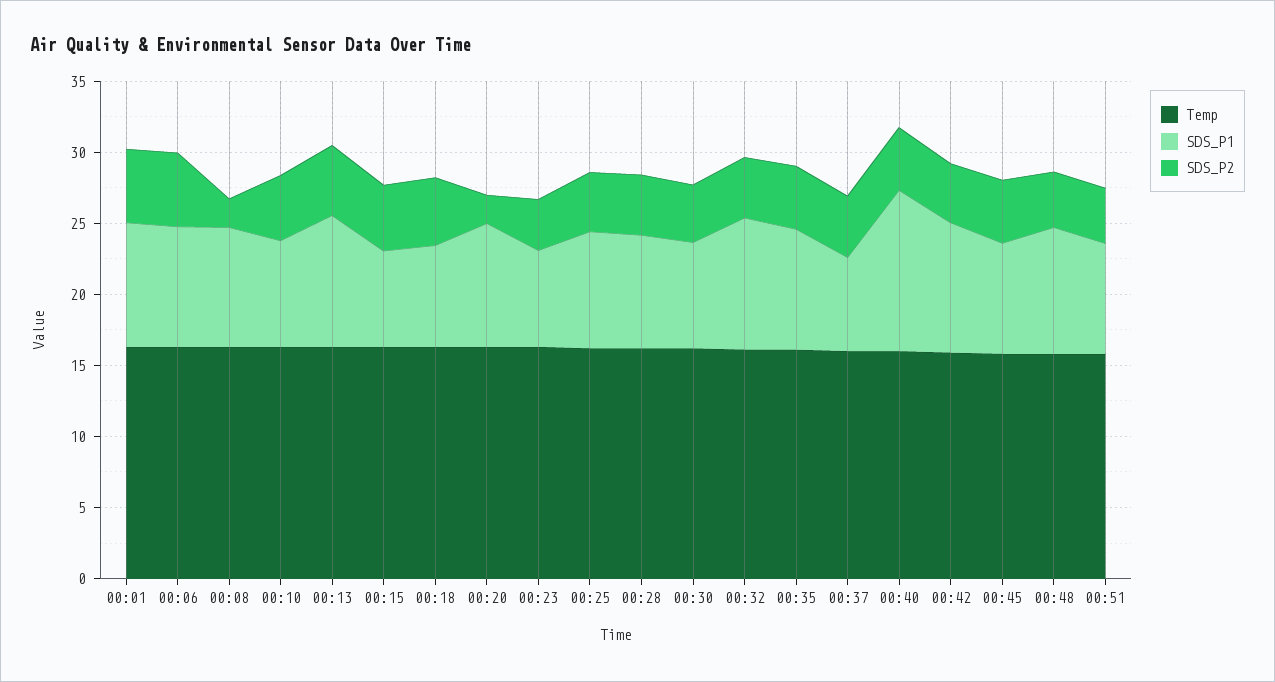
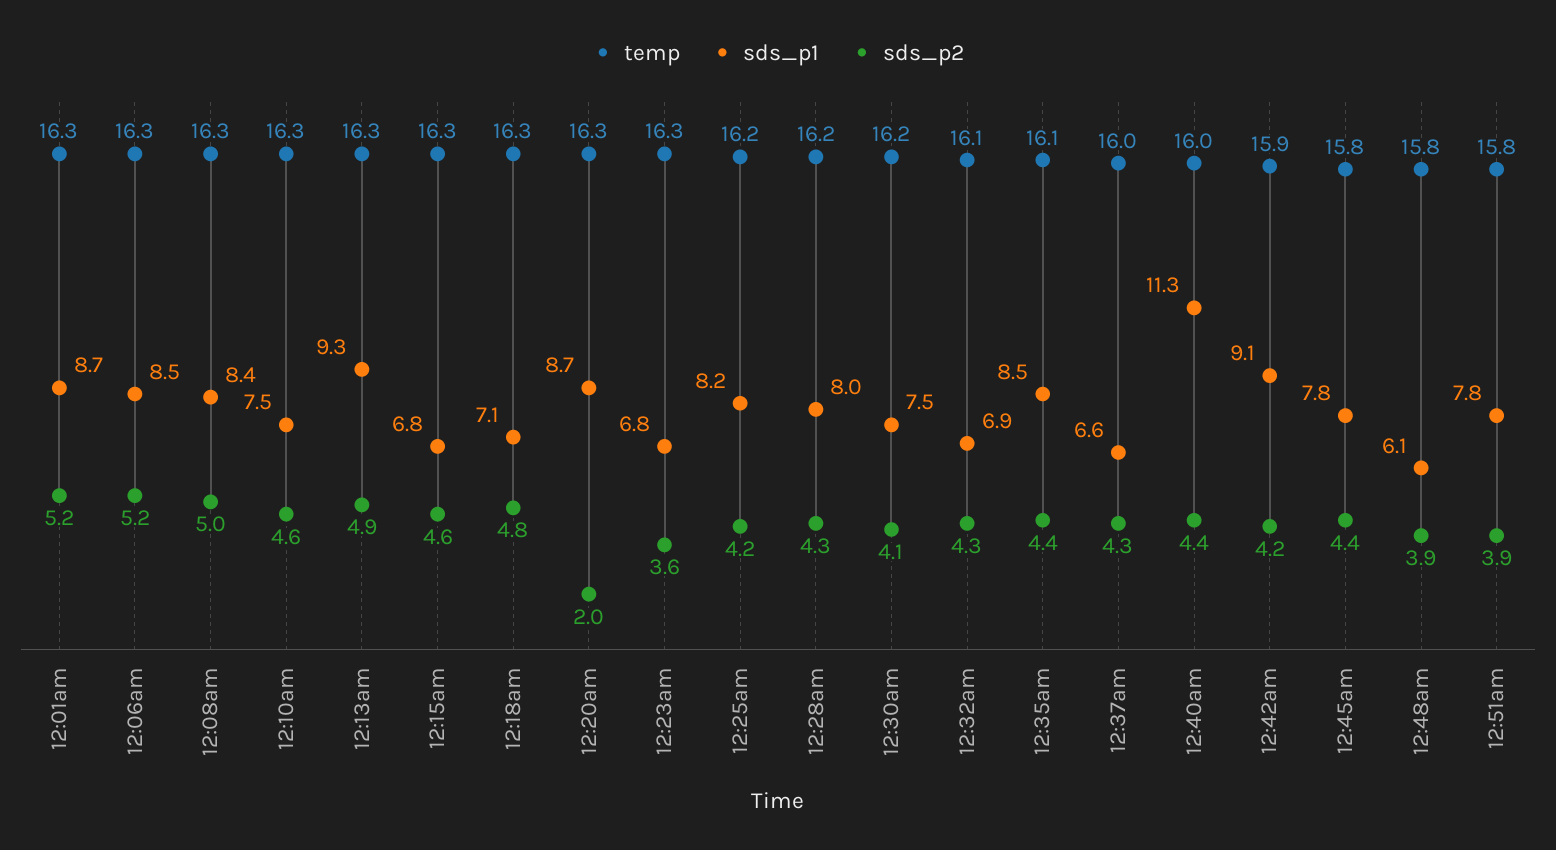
  {
    "Temp": {
      "00:01": 16.3,
      "00:06": 16.3,
      "00:08": 16.3,
      "00:10": 16.3,
      "00:13": 16.3,
      "00:15": 16.3,
      "00:18": 16.3,
      "00:20": 16.3,
      "00:23": 16.3,
      "00:25": 16.2,
      "00:28": 16.2,
      "00:30": 16.2,
      "00:32": 16.1,
      "00:35": 16.1,
      "00:37": 16,
      "00:40": 16,
      "00:42": 15.9,
      "00:45": 15.8,
      "00:48": 15.8,
      "00:51": 15.8
    },
    "SDS_P1": {
      "00:01": 8.7,
      "00:06": 8.5,
      "00:08": 8.4,
      "00:10": 7.5,
      "00:13": 9.3,
      "00:15": 6.8,
      "00:18": 7.1,
      "00:20": 8.7,
      "00:23": 6.8,
      "00:25": 8.2,
      "00:28": 8,
      "00:30": 7.5,
-     "00:32": 9,
+     "00:32": 6.9,
      "00:35": 8.5,
      "00:37": 6.6,
      "00:40": 11.3,
      "00:42": 9.1,
      "00:45": 7.8,
-     "00:48": 9,
+     "00:48": 6.1,
      "00:51": 7.8
    },
    "SDS_P2": {
      "00:01": 5.2,
      "00:06": 5.2,
-     "00:08": 2,
+     "00:08": 5,
      "00:10": 4.6,
      "00:13": 4.9,
      "00:15": 4.6,
      "00:18": 4.8,
      "00:20": 2,
      "00:23": 3.6,
      "00:25": 4.2,
      "00:28": 4.3,
      "00:30": 4.1,
      "00:32": 4.3,
      "00:35": 4.4,
      "00:37": 4.3,
      "00:40": 4.4,
      "00:42": 4.2,
      "00:45": 4.4,
      "00:48": 3.9,
      "00:51": 3.9
    }
  }

